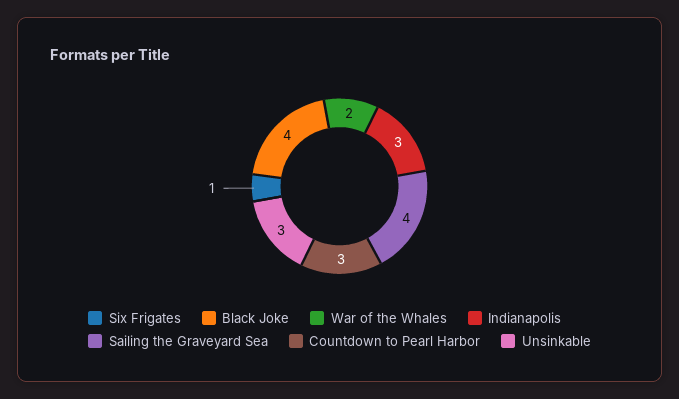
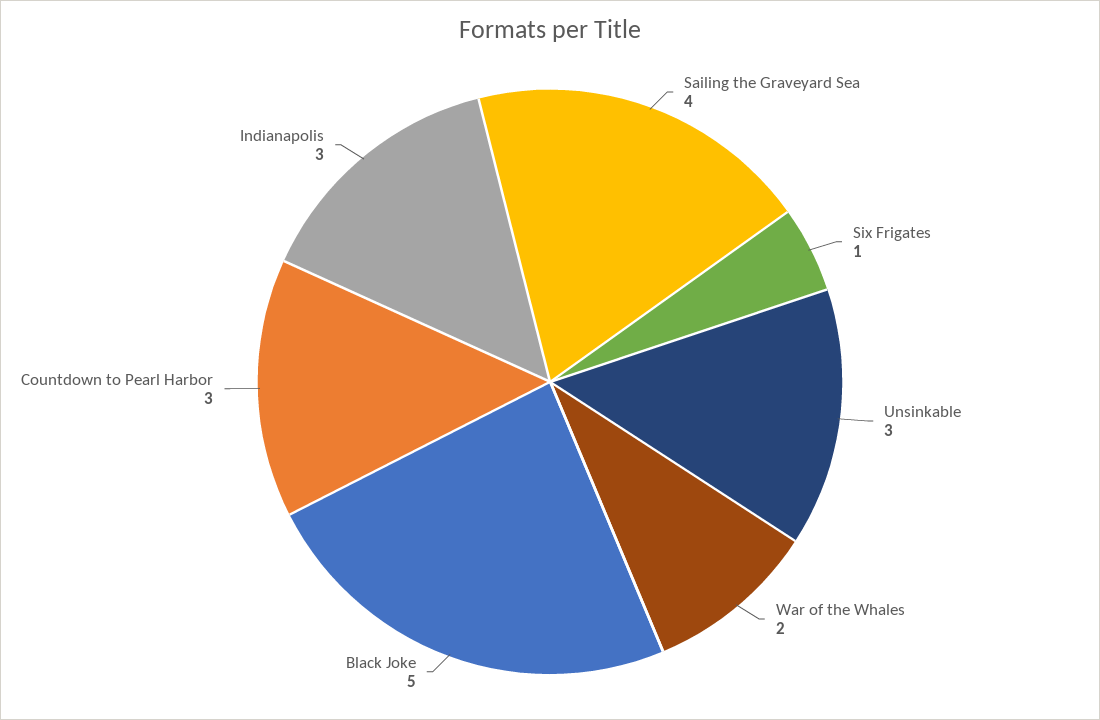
  {
    "Six Frigates": 1,
-   "Black Joke": 4,
+   "Black Joke": 5,
    "War of the Whales": 2,
    "Indianapolis": 3,
    "Sailing the Graveyard Sea": 4,
    "Countdown to Pearl Harbor": 3,
    "Unsinkable": 3
  }

